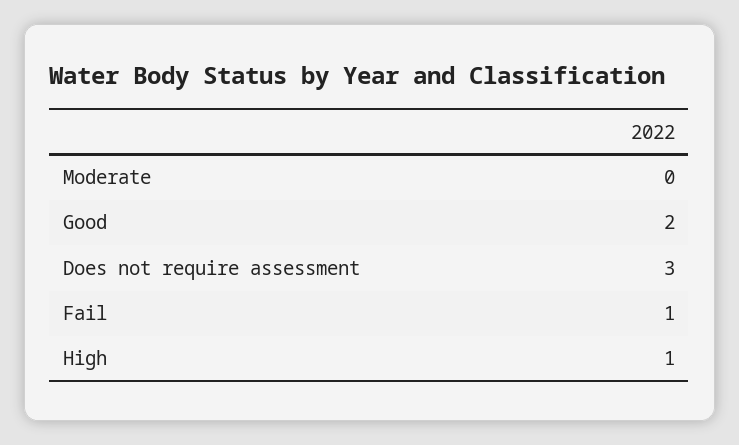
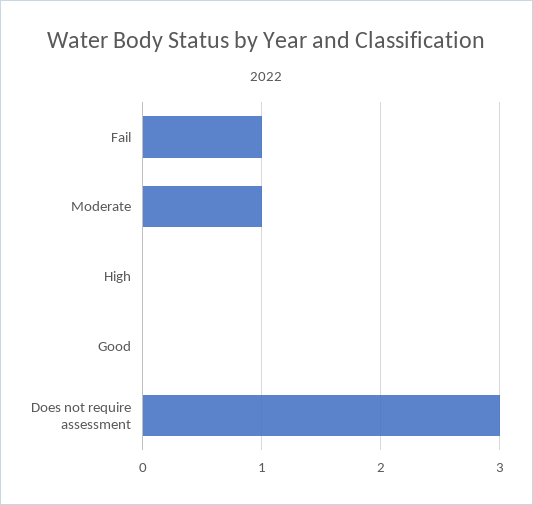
  {
-   "Moderate": 0,
+   "Moderate": 1,
-   "Good": 2,
+   "Good": 0,
    "Does not require assessment": 3,
    "Fail": 1,
-   "High": 1
+   "High": 0
  }

